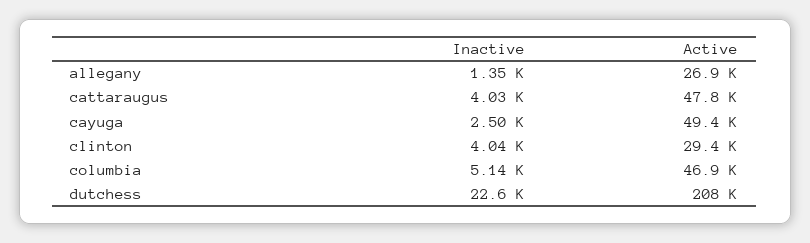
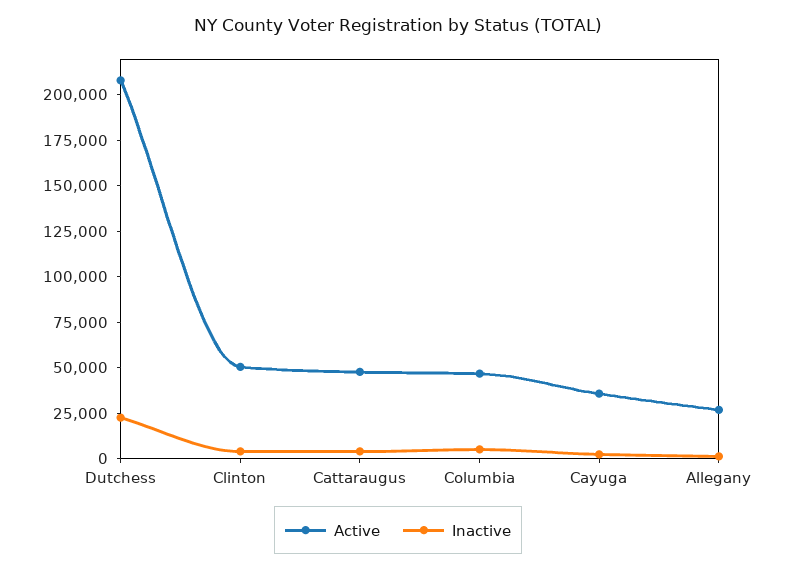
  {
    "Inactive": {
      "allegany": 1350,
      "cattaraugus": 4030,
      "cayuga": 2500,
      "clinton": 4040,
      "columbia": 5140,
      "dutchess": 22600
    },
    "Active": {
      "allegany": 26900,
      "cattaraugus": 47800,
-     "cayuga": 49400,
+     "cayuga": 35000,
-     "clinton": 29400,
+     "clinton": 50000,
      "columbia": 46900,
      "dutchess": 208000
    }
  }

